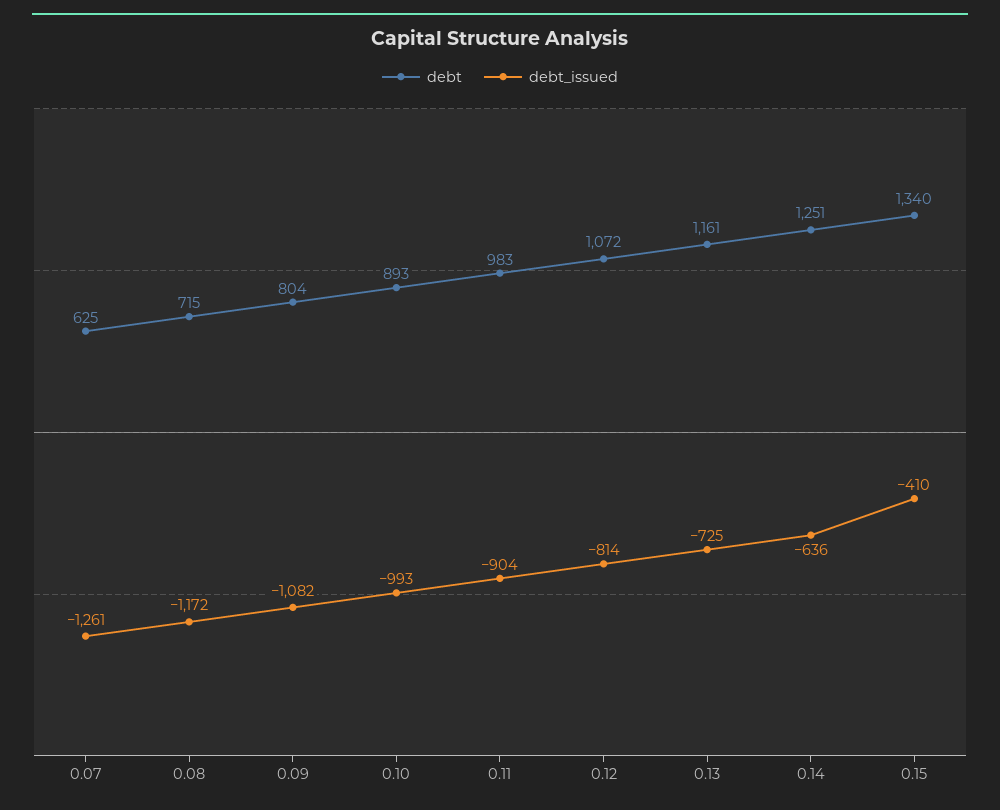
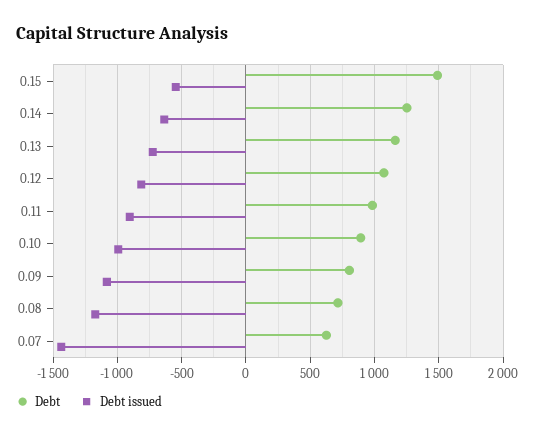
  {
    "debt": {
      "0.07": 625,
      "0.08": 715,
      "0.09": 804,
      "0.10": 893,
      "0.11": 983,
      "0.12": 1072,
      "0.13": 1161,
      "0.14": 1251,
-     "0.15": 1340
+     "0.15": 1500
    },
    "debt_issued": {
-     "0.07": -1261,
+     "0.07": -1450,
      "0.08": -1172,
      "0.09": -1082,
      "0.10": -993,
      "0.11": -904,
      "0.12": -814,
      "0.13": -725,
      "0.14": -636,
-     "0.15": -410
+     "0.15": -550
    }
  }

